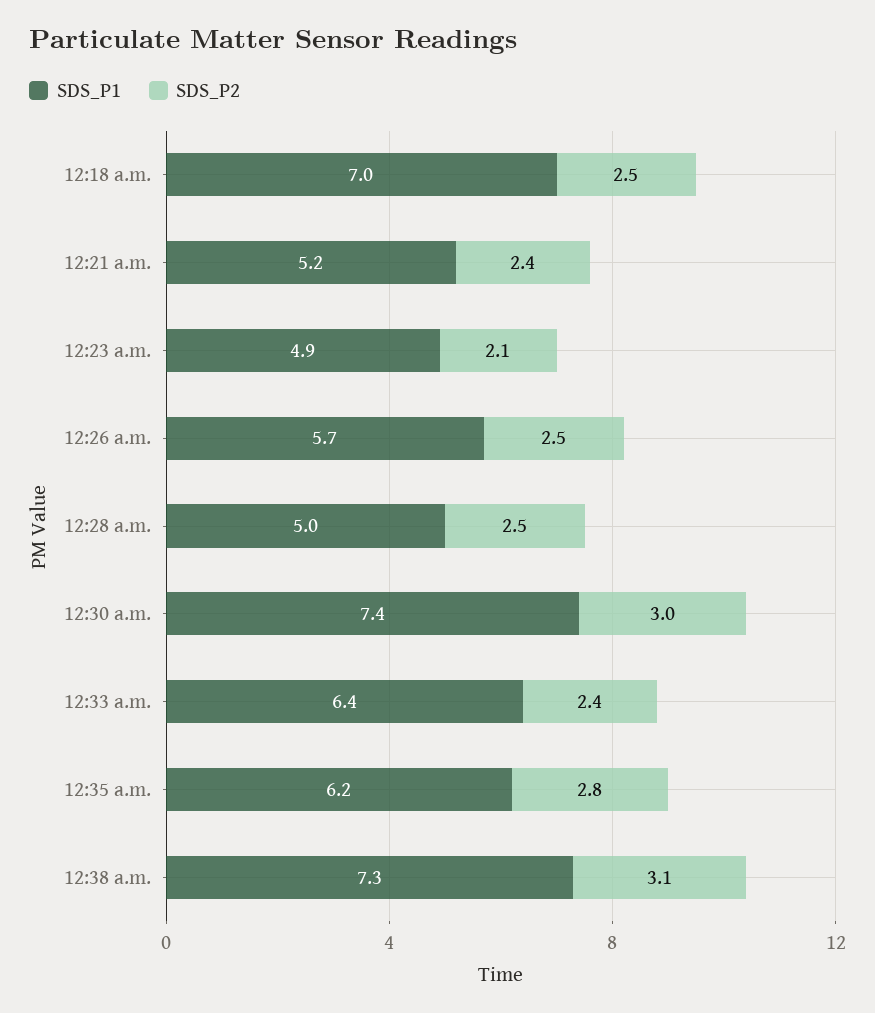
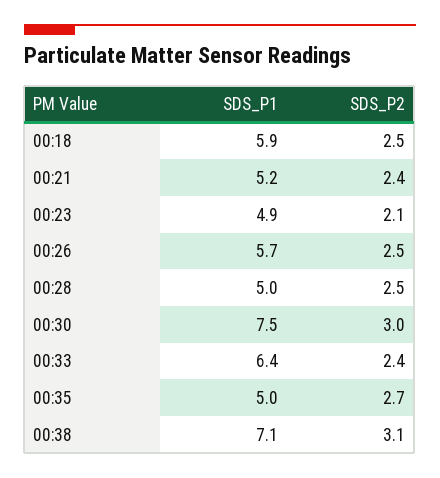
  {
    "SDS_P1": {
-     "12:18 a.m.": 7,
+     "12:18 a.m.": 5.9,
      "12:21 a.m.": 5.2,
      "12:23 a.m.": 4.9,
      "12:26 a.m.": 5.7,
      "12:28 a.m.": 5,
-     "12:30 a.m.": 7.4,
+     "12:30 a.m.": 7.5,
      "12:33 a.m.": 6.4,
-     "12:35 a.m.": 6.2,
+     "12:35 a.m.": 5,
-     "12:38 a.m.": 7.3
+     "12:38 a.m.": 7.1
    },
    "SDS_P2": {
      "12:18 a.m.": 2.5,
      "12:21 a.m.": 2.4,
      "12:23 a.m.": 2.1,
      "12:26 a.m.": 2.5,
      "12:28 a.m.": 2.5,
      "12:30 a.m.": 3,
      "12:33 a.m.": 2.4,
-     "12:35 a.m.": 2.8,
+     "12:35 a.m.": 2.7,
      "12:38 a.m.": 3.1
    }
  }

